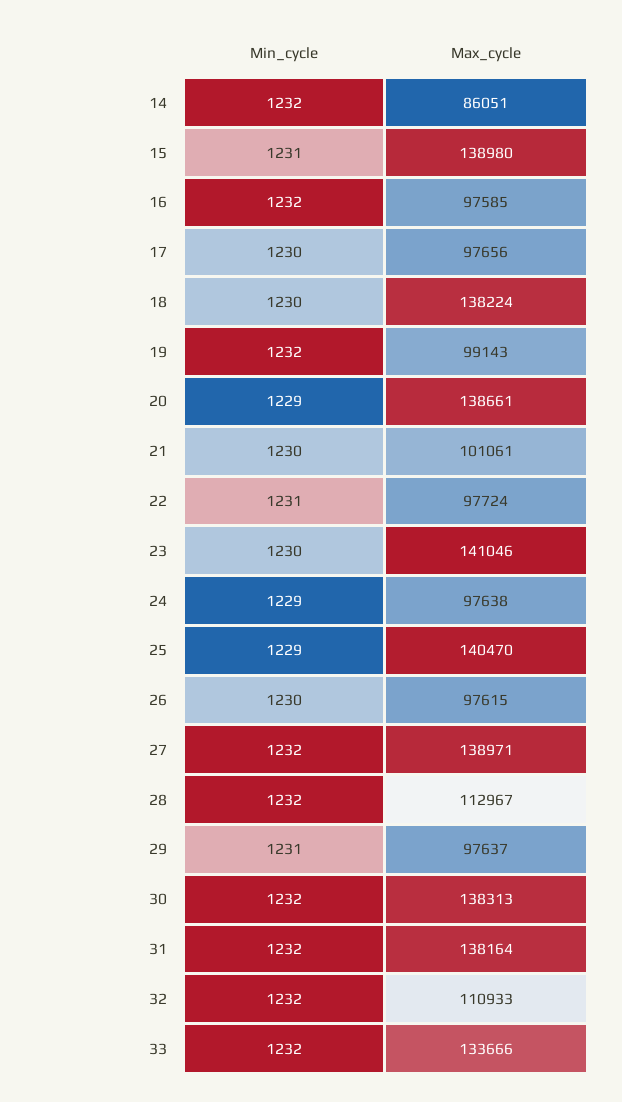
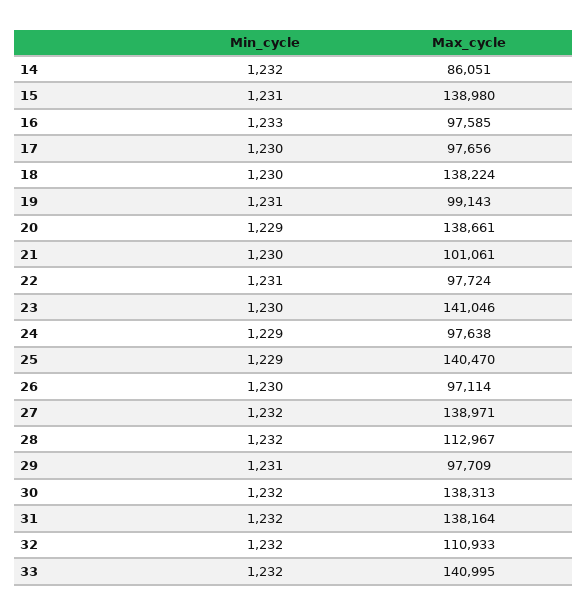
  {
    "Min_cycle": {
      "14": 1232,
      "15": 1231,
-     "16": 1232,
+     "16": 1233,
      "17": 1230,
      "18": 1230,
-     "19": 1232,
+     "19": 1231,
      "20": 1229,
      "21": 1230,
      "22": 1231,
      "23": 1230,
      "24": 1229,
      "25": 1229,
      "26": 1230,
      "27": 1232,
      "28": 1232,
      "29": 1231,
      "30": 1232,
      "31": 1232,
      "32": 1232,
      "33": 1232
    },
    "Max_cycle": {
      "14": 86051,
      "15": 138980,
      "16": 97585,
      "17": 97656,
      "18": 138224,
      "19": 99143,
      "20": 138661,
      "21": 101061,
      "22": 97724,
      "23": 141046,
      "24": 97638,
      "25": 140470,
-     "26": 97615,
+     "26": 97114,
      "27": 138971,
      "28": 112967,
-     "29": 97637,
+     "29": 97709,
      "30": 138313,
      "31": 138164,
      "32": 110933,
-     "33": 133666
+     "33": 140995
    }
  }

